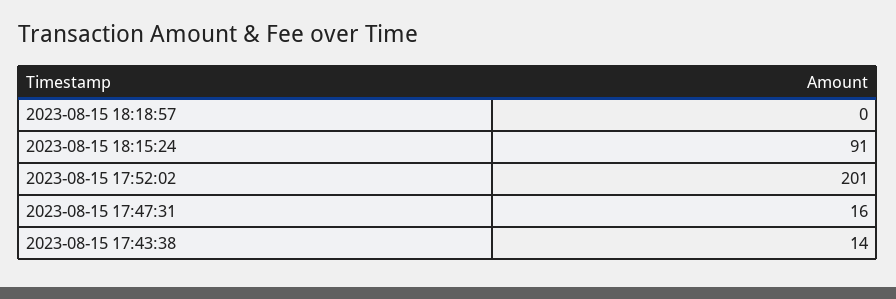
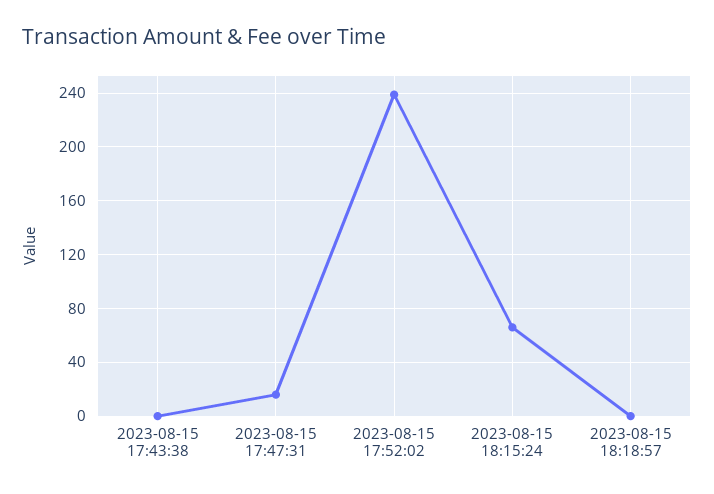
  {
    "2023-08-15 18:18:57": 0,
-   "2023-08-15 18:15:24": 91,
+   "2023-08-15 18:15:24": 65,
-   "2023-08-15 17:52:02": 201,
+   "2023-08-15 17:52:02": 240,
    "2023-08-15 17:47:31": 16,
-   "2023-08-15 17:43:38": 14
+   "2023-08-15 17:43:38": 0
  }

